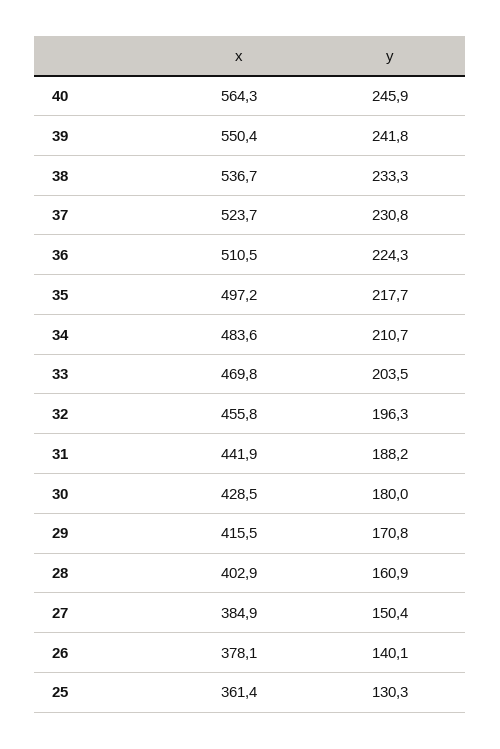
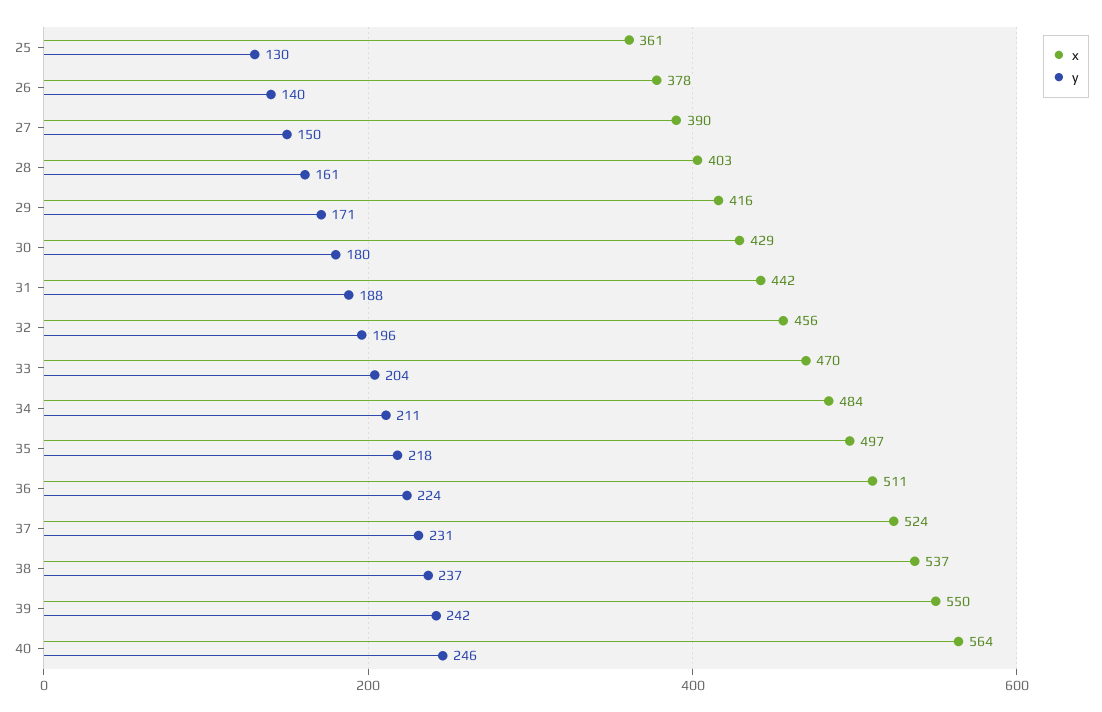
  {
    "x": {
      "40": 564.3,
      "39": 550.4,
      "38": 536.7,
      "37": 523.7,
      "36": 510.5,
      "35": 497.2,
      "34": 483.6,
      "33": 469.8,
      "32": 455.8,
      "31": 441.9,
      "30": 428.5,
      "29": 415.5,
      "28": 402.9,
-     "27": 384.9,
+     "27": 390,
      "26": 378.1,
      "25": 361.4
    },
    "y": {
      "40": 245.9,
      "39": 241.8,
-     "38": 233.3,
+     "38": 237,
      "37": 230.8,
      "36": 224.3,
      "35": 217.7,
      "34": 210.7,
      "33": 203.5,
      "32": 196.3,
      "31": 188.2,
      "30": 180,
      "29": 170.8,
      "28": 160.9,
      "27": 150.4,
      "26": 140.1,
      "25": 130.3
    }
  }

